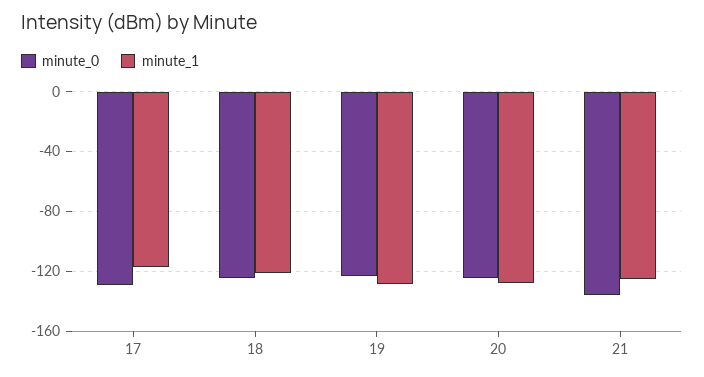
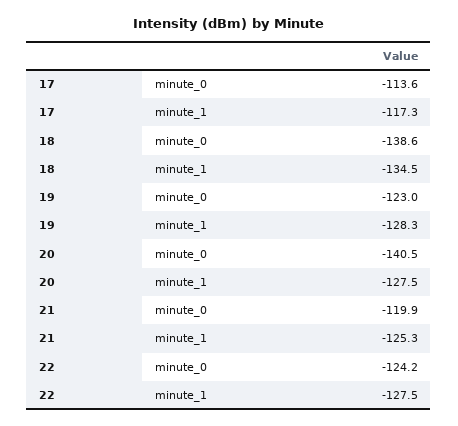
  {
    "minute_0": {
-     "17": -130,
+     "17": -113.6,
-     "18": -125,
+     "18": -138.6,
      "19": -123,
-     "20": -125,
+     "20": -140.5,
-     "21": -135
+     "21": -119.9,
+     "22": -124.2
    },
    "minute_1": {
      "17": -117.3,
-     "18": -120,
+     "18": -134.5,
      "19": -128.3,
      "20": -127.5,
-     "21": -125.3
+     "21": -125.3,
+     "22": -127.5
    }
  }

